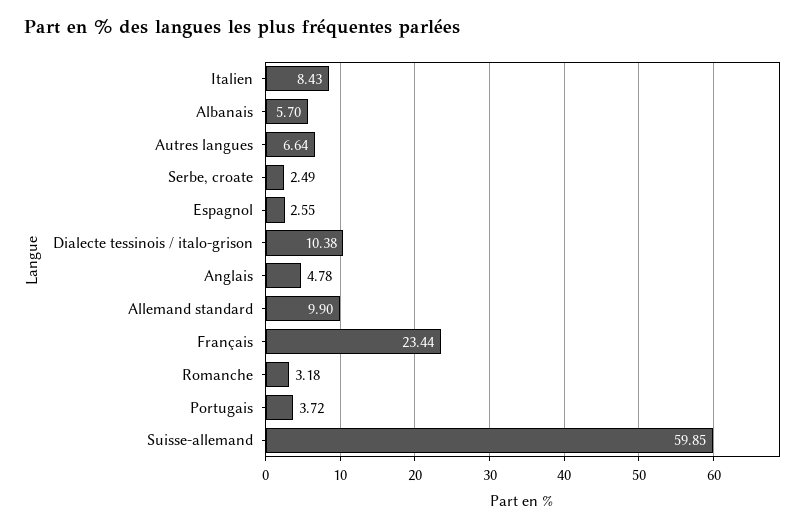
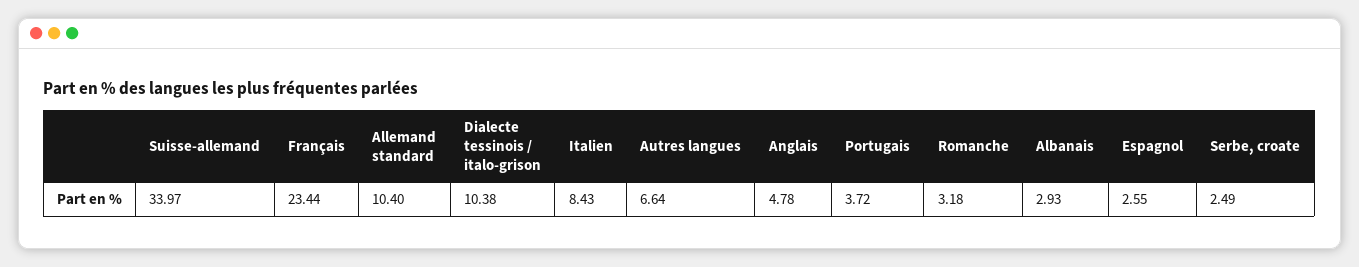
  {
    "Italien": 8.43,
-   "Albanais": 5.7,
+   "Albanais": 2.93,
    "Autres langues": 6.64,
    "Serbe, croate": 2.49,
    "Espagnol": 2.55,
    "Dialecte tessinois / italo-grison": 10.38,
    "Anglais": 4.78,
-   "Allemand standard": 9.9,
+   "Allemand standard": 10.4,
    "Français": 23.44,
    "Romanche": 3.18,
    "Portugais": 3.72,
-   "Suisse-allemand": 59.85
+   "Suisse-allemand": 33.97
  }

